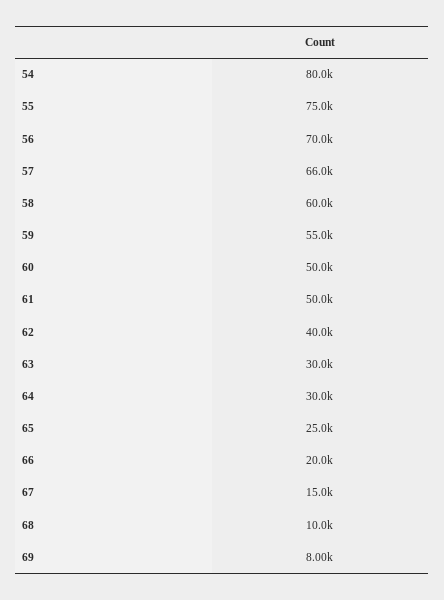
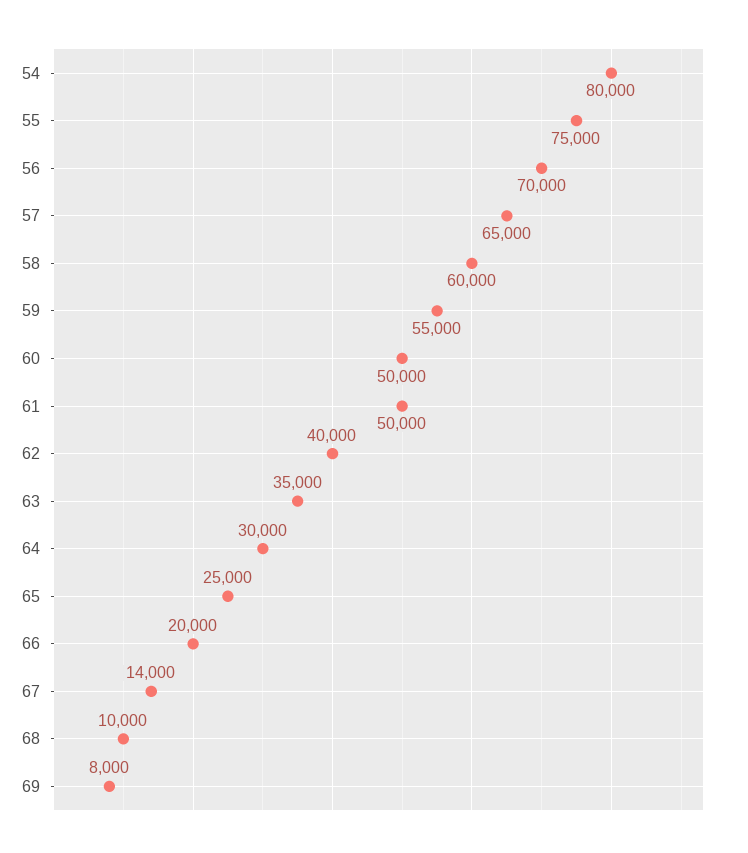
  {
    "54": 80000,
    "55": 75000,
    "56": 70000,
-   "57": 66000,
+   "57": 65000,
    "58": 60000,
    "59": 55000,
    "60": 50000,
    "61": 50000,
    "62": 40000,
-   "63": 30000,
+   "63": 35000,
    "64": 30000,
    "65": 25000,
    "66": 20000,
-   "67": 15000,
+   "67": 14000,
    "68": 10000,
    "69": 8000
  }

